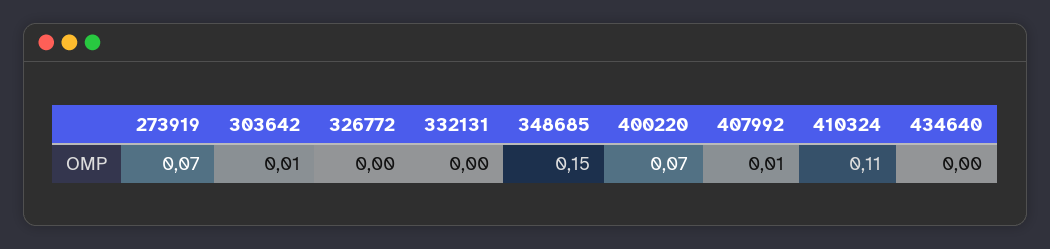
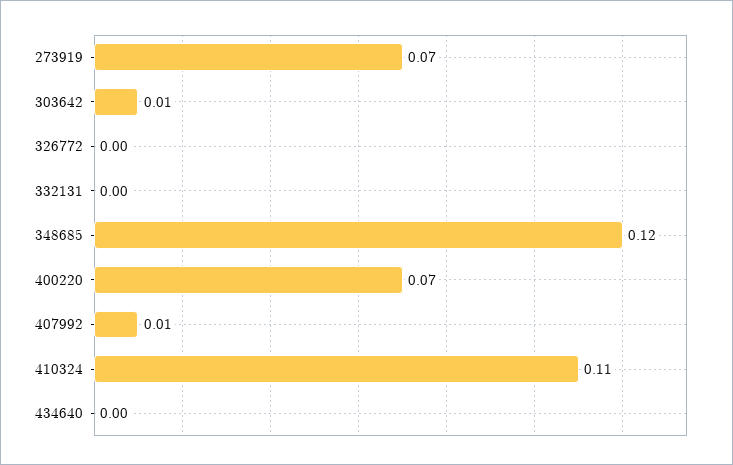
  {
    "273919": 0.07,
    "303642": 0.01,
    "326772": 0,
    "332131": 0,
-   "348685": 0.15,
+   "348685": 0.12,
    "400220": 0.07,
    "407992": 0.01,
    "410324": 0.11,
    "434640": 0
  }

